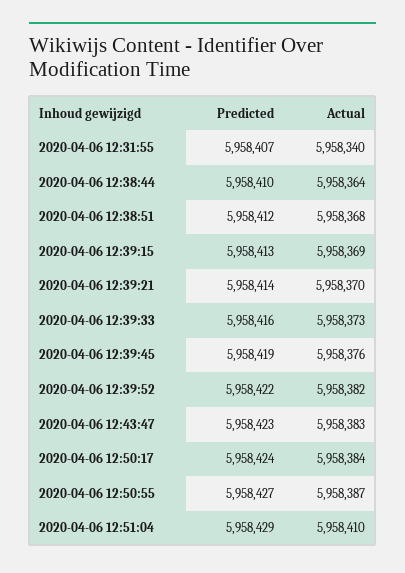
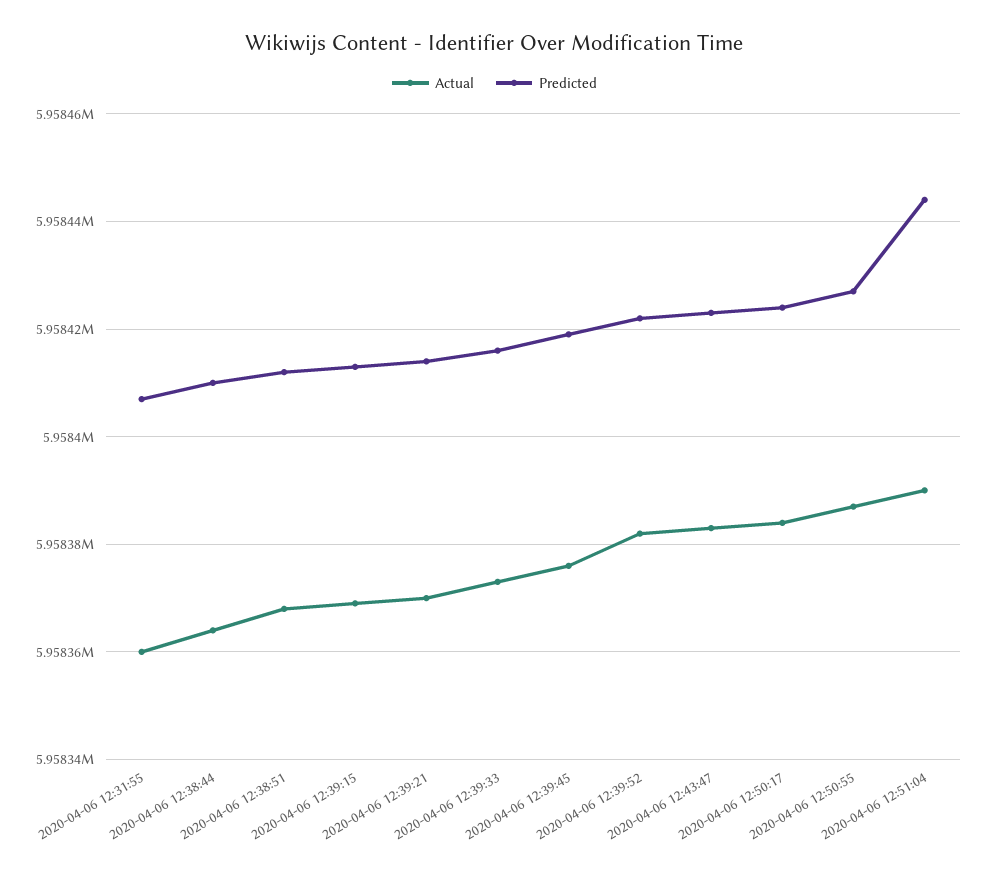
  {
    "Predicted": {
      "2020-04-06 12:31:55": 5958407,
      "2020-04-06 12:38:44": 5958410,
      "2020-04-06 12:38:51": 5958412,
      "2020-04-06 12:39:15": 5958413,
      "2020-04-06 12:39:21": 5958414,
      "2020-04-06 12:39:33": 5958416,
      "2020-04-06 12:39:45": 5958419,
      "2020-04-06 12:39:52": 5958422,
      "2020-04-06 12:43:47": 5958423,
      "2020-04-06 12:50:17": 5958424,
      "2020-04-06 12:50:55": 5958427,
-     "2020-04-06 12:51:04": 5958429
+     "2020-04-06 12:51:04": 5958445
    },
    "Actual": {
-     "2020-04-06 12:31:55": 5958340,
+     "2020-04-06 12:31:55": 5958360,
      "2020-04-06 12:38:44": 5958364,
      "2020-04-06 12:38:51": 5958368,
      "2020-04-06 12:39:15": 5958369,
      "2020-04-06 12:39:21": 5958370,
      "2020-04-06 12:39:33": 5958373,
      "2020-04-06 12:39:45": 5958376,
      "2020-04-06 12:39:52": 5958382,
      "2020-04-06 12:43:47": 5958383,
      "2020-04-06 12:50:17": 5958384,
      "2020-04-06 12:50:55": 5958387,
-     "2020-04-06 12:51:04": 5958410
+     "2020-04-06 12:51:04": 5958390
    }
  }

